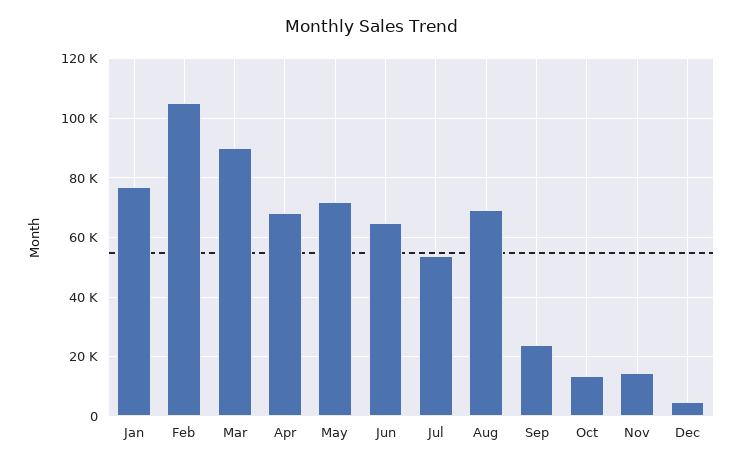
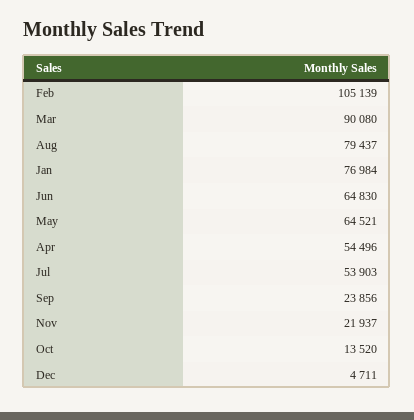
  {
    "Jan": 76984,
    "Feb": 105139,
    "Mar": 90080,
-   "Apr": 67500,
+   "Apr": 54496,
-   "May": 72500,
+   "May": 64521,
    "Jun": 64830,
    "Jul": 53903,
-   "Aug": 70000,
+   "Aug": 79437,
    "Sep": 23856,
    "Oct": 13520,
-   "Nov": 15000,
+   "Nov": 21937,
    "Dec": 4711
  }

